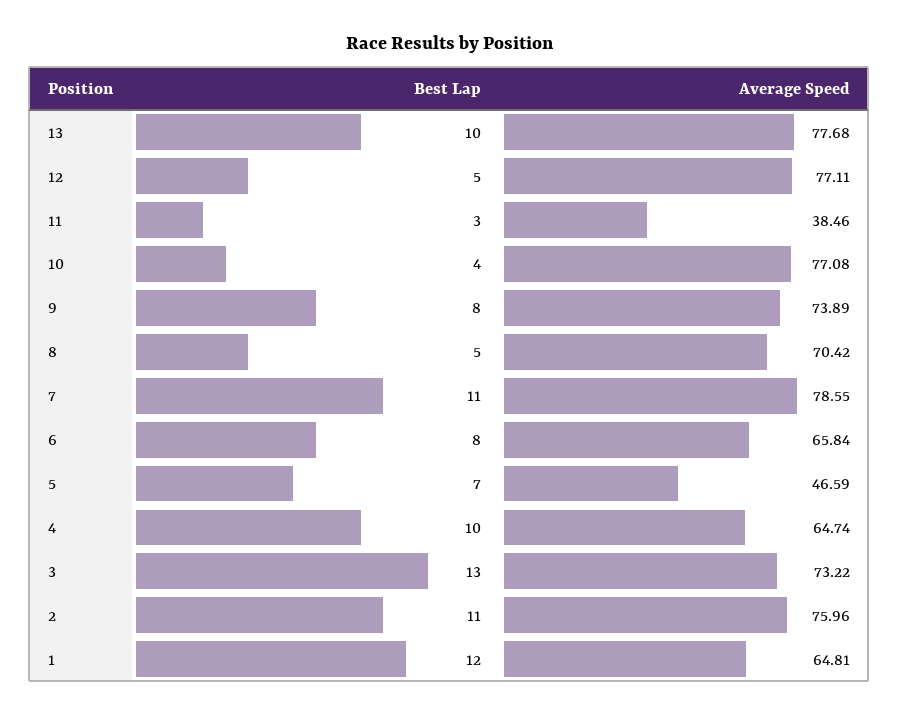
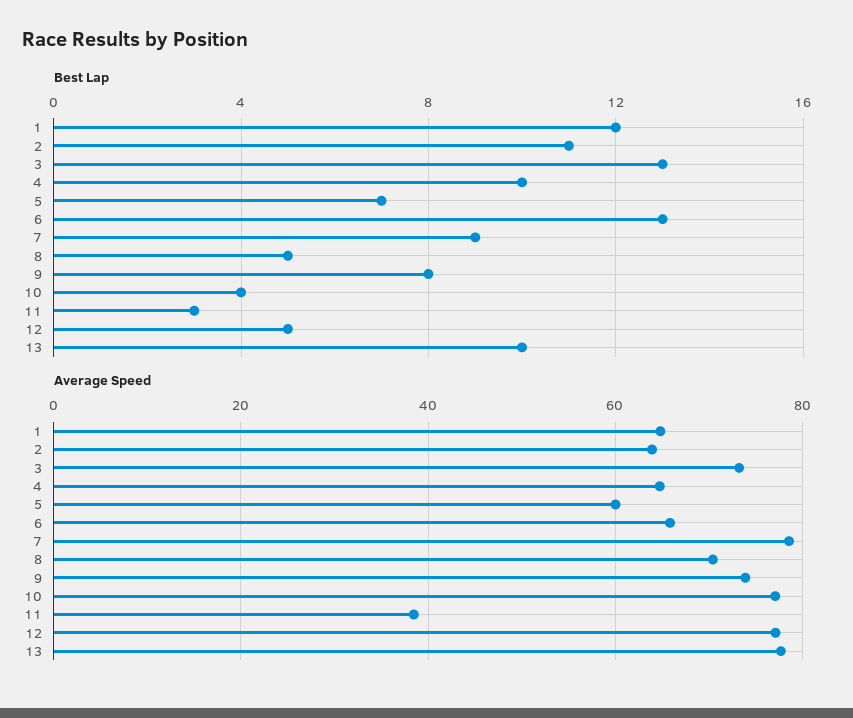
  {
    "Best Lap": {
      "13": 10,
      "12": 5,
      "11": 3,
      "10": 4,
      "9": 8,
      "8": 5,
-     "7": 11,
+     "7": 9,
-     "6": 8,
+     "6": 13,
      "5": 7,
      "4": 10,
      "3": 13,
      "2": 11,
      "1": 12
    },
    "Average Speed": {
      "13": 77.68,
      "12": 77.11,
      "11": 38.46,
      "10": 77.08,
      "9": 73.89,
      "8": 70.42,
      "7": 78.55,
      "6": 65.84,
-     "5": 46.59,
+     "5": 60,
      "4": 64.74,
      "3": 73.22,
-     "2": 75.96,
+     "2": 64,
      "1": 64.81
    }
  }

